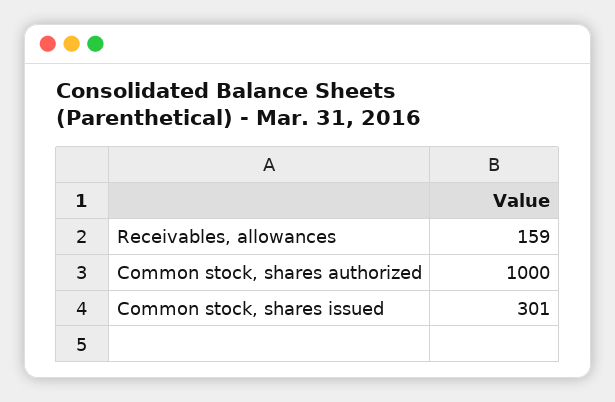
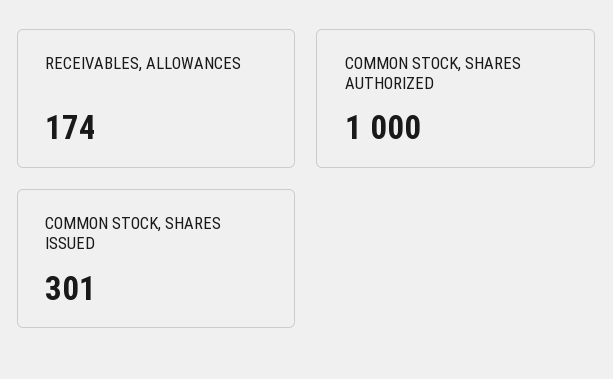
  {
-   "Receivables, allowances": 159,
+   "Receivables, allowances": 174,
    "Common stock, shares authorized": 1000,
    "Common stock, shares issued": 301
  }

